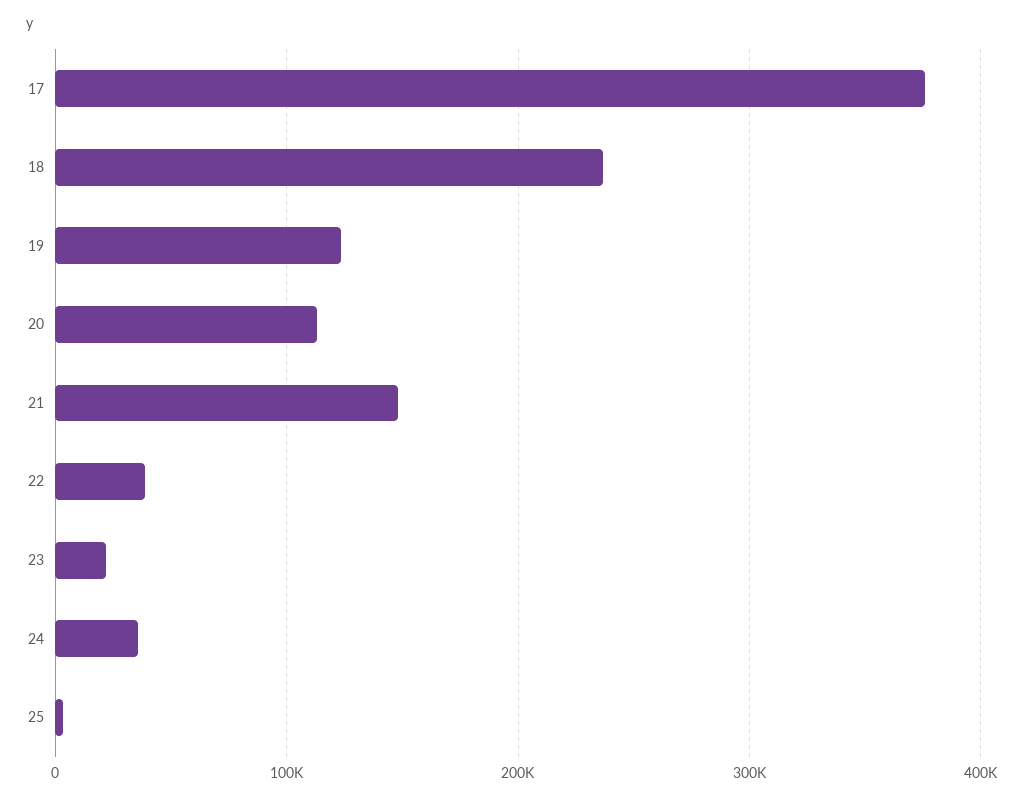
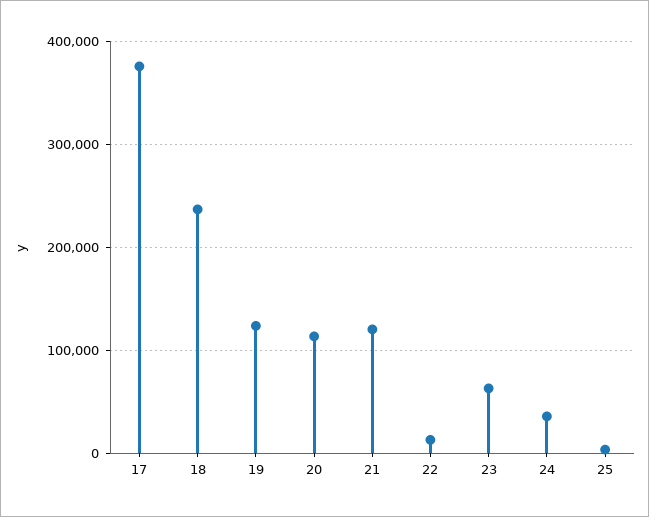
  {
    "17": 380000,
    "18": 240000,
    "19": 120000,
    "20": 110000,
-   "21": 150000,
+   "21": 120000,
-   "22": 40000,
+   "22": 10000,
-   "23": 20000,
+   "23": 60000,
    "24": 40000,
    "25": 0
  }

